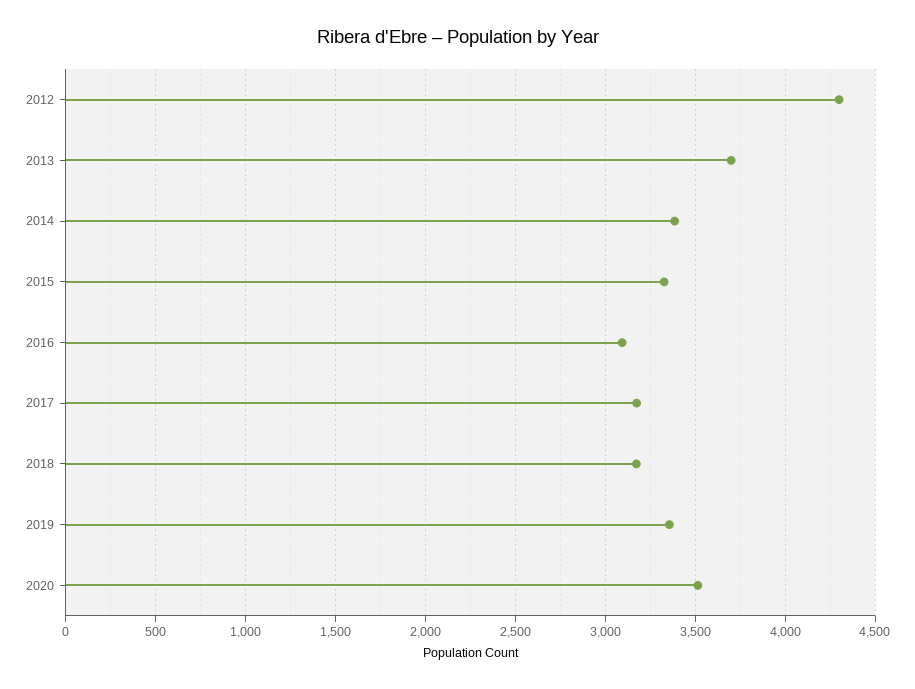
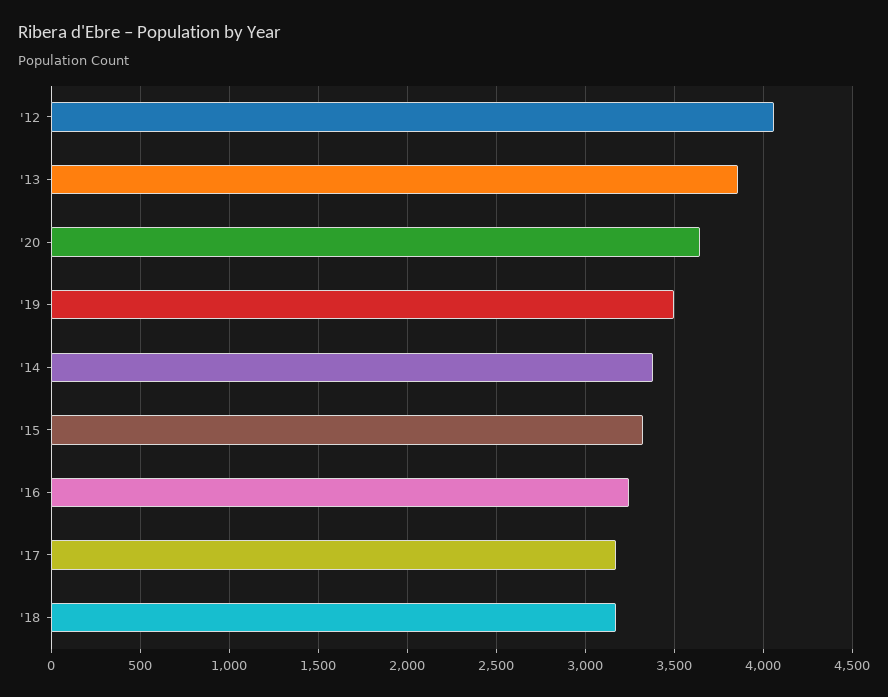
  {
-   "2012": 4300,
+   "2012": 4050,
-   "2013": 3700,
+   "2013": 3850,
    "2014": 3400,
    "2015": 3350,
-   "2016": 3100,
+   "2016": 3250,
    "2017": 3150,
    "2018": 3150,
-   "2019": 3350,
+   "2019": 3500,
-   "2020": 3500
+   "2020": 3650
  }

